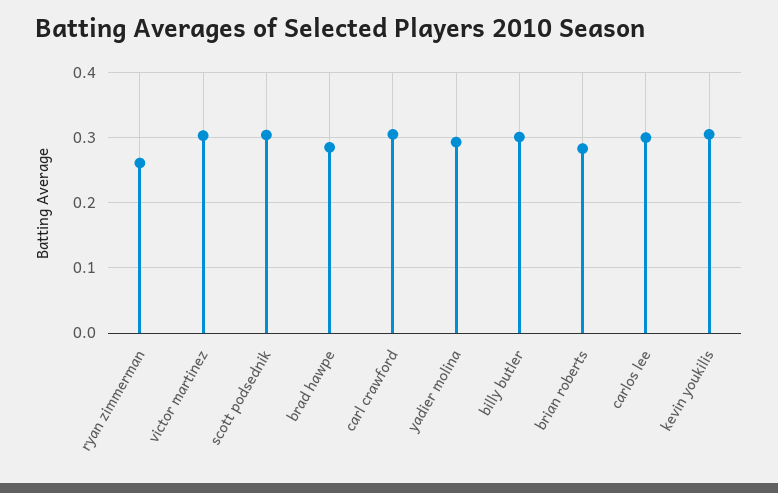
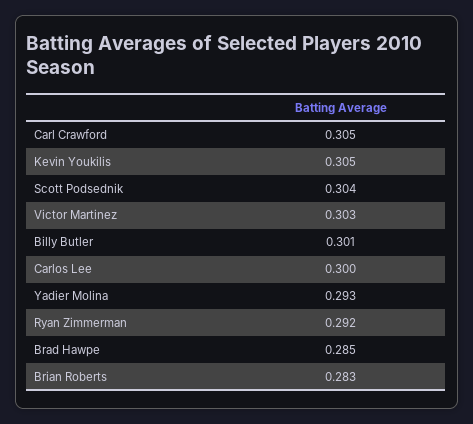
  {
-   "ryan zimmerman": 0.26,
+   "ryan zimmerman": 0.292,
    "victor martinez": 0.303,
    "scott podsednik": 0.304,
    "brad hawpe": 0.285,
    "carl crawford": 0.305,
    "yadier molina": 0.293,
    "billy butler": 0.301,
    "brian roberts": 0.283,
    "carlos lee": 0.3,
    "kevin youkilis": 0.305
  }

